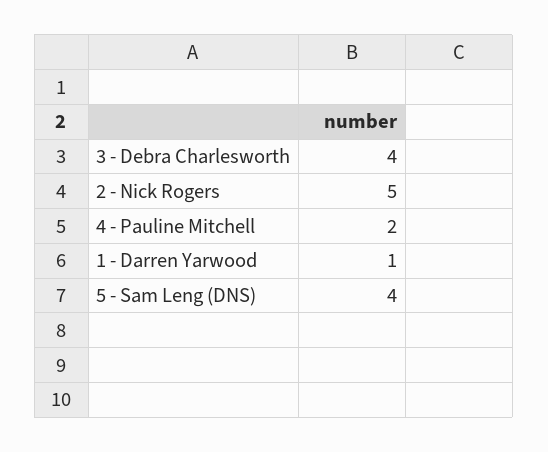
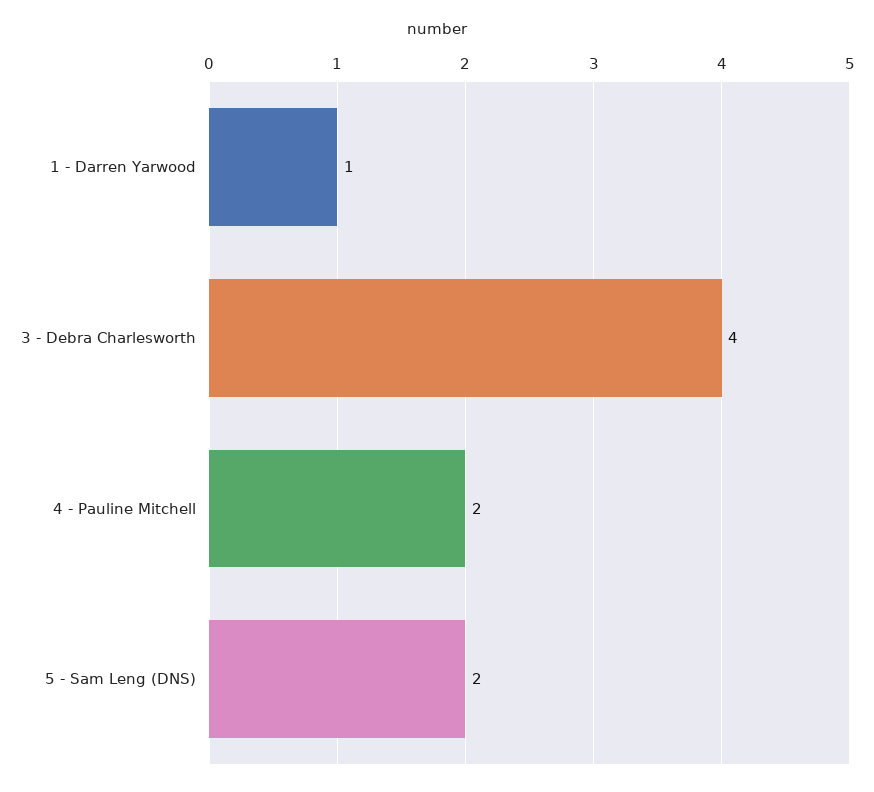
  {
    "3 - Debra Charlesworth": 4,
-   "2 - Nick Rogers": 5,
    "4 - Pauline Mitchell": 2,
    "1 - Darren Yarwood": 1,
-   "5 - Sam Leng (DNS)": 4
+   "5 - Sam Leng (DNS)": 2
  }

